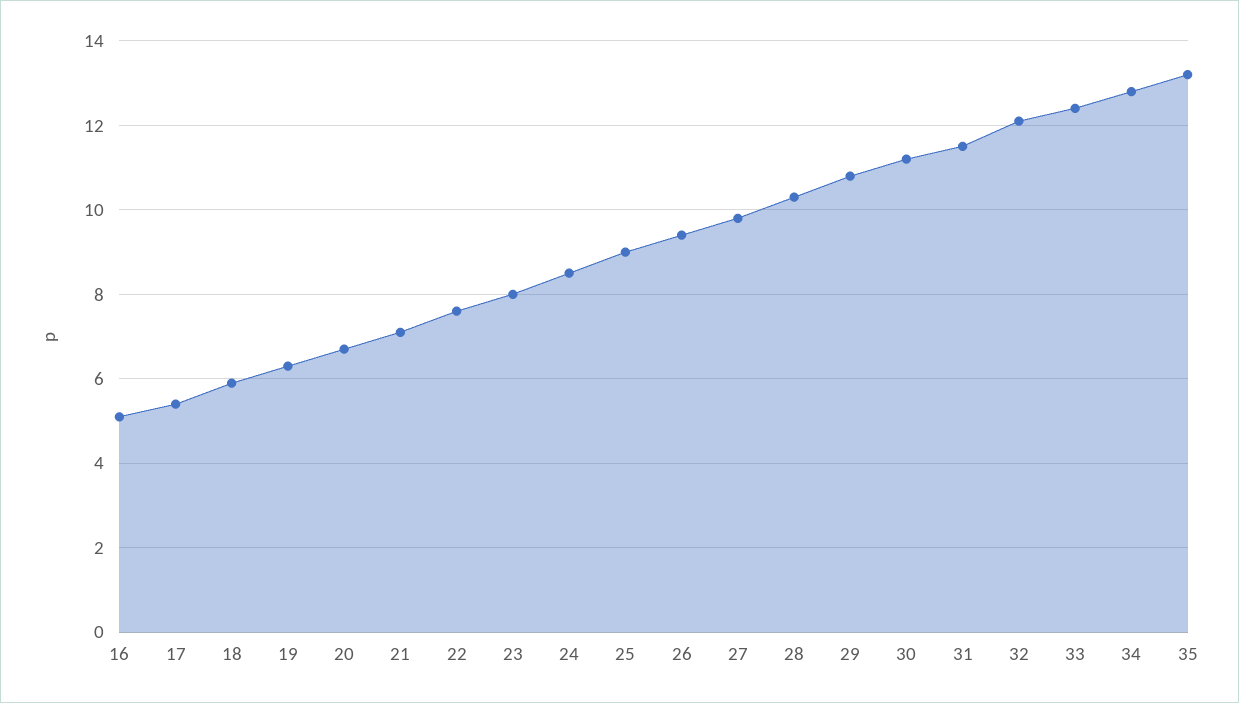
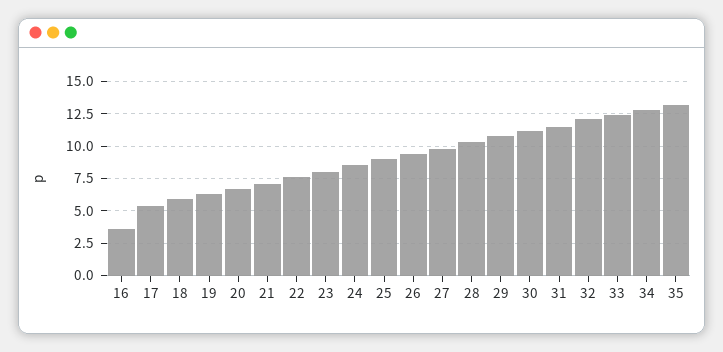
  {
-   "16": 5,
+   "16": 3.5,
    "17": 5.5,
    "18": 6,
    "19": 6.5,
    "20": 6.5,
    "21": 7,
    "22": 7.5,
    "23": 8,
    "24": 8.5,
    "25": 9,
    "26": 9.5,
    "27": 10,
    "28": 10.5,
    "29": 11,
    "30": 11,
    "31": 11.5,
    "32": 12,
    "33": 12.5,
    "34": 13,
    "35": 13
  }

